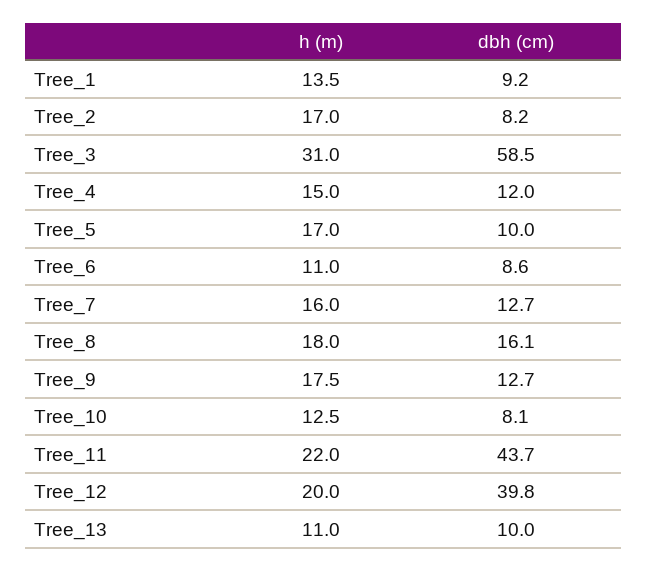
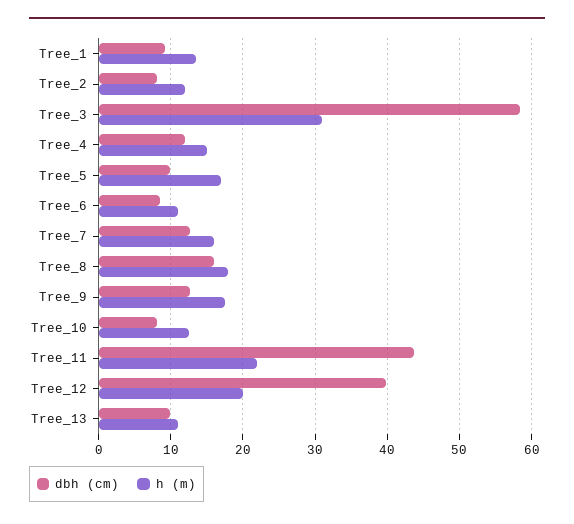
  {
    "h (m)": {
      "Tree_1": 13.5,
-     "Tree_2": 17,
+     "Tree_2": 12,
      "Tree_3": 31,
      "Tree_4": 15,
      "Tree_5": 17,
      "Tree_6": 11,
      "Tree_7": 16,
      "Tree_8": 18,
      "Tree_9": 17.5,
      "Tree_10": 12.5,
      "Tree_11": 22,
      "Tree_12": 20,
      "Tree_13": 11
    },
    "dbh (cm)": {
      "Tree_1": 9.2,
      "Tree_2": 8.2,
      "Tree_3": 58.5,
      "Tree_4": 12,
      "Tree_5": 10,
      "Tree_6": 8.6,
      "Tree_7": 12.7,
      "Tree_8": 16.1,
      "Tree_9": 12.7,
      "Tree_10": 8.1,
      "Tree_11": 43.7,
      "Tree_12": 39.8,
      "Tree_13": 10
    }
  }

